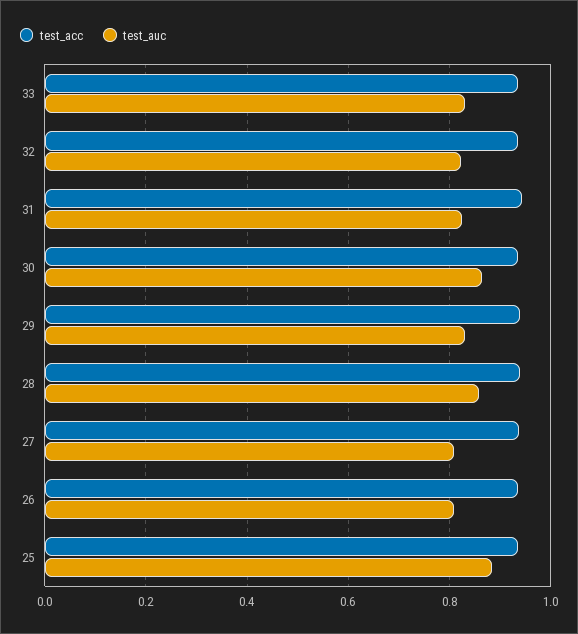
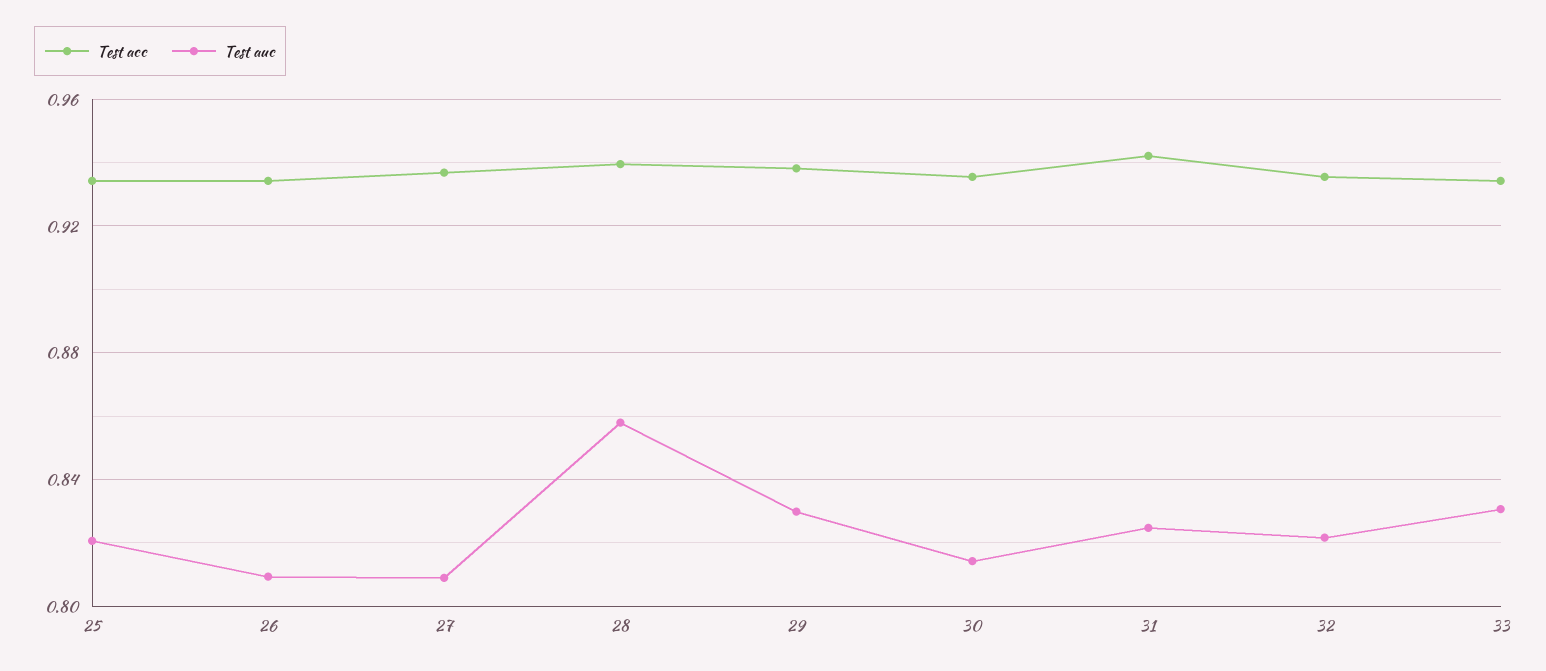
  {
    "test_acc": {
      "33": 0.935,
      "32": 0.935,
      "31": 0.94,
      "30": 0.935,
      "29": 0.94,
      "28": 0.94,
      "27": 0.935,
      "26": 0.935,
      "25": 0.935
    },
    "test_auc": {
      "33": 0.83,
      "32": 0.82,
      "31": 0.825,
-     "30": 0.86,
+     "30": 0.815,
      "29": 0.83,
      "28": 0.86,
      "27": 0.81,
      "26": 0.81,
-     "25": 0.88
+     "25": 0.82
    }
  }

